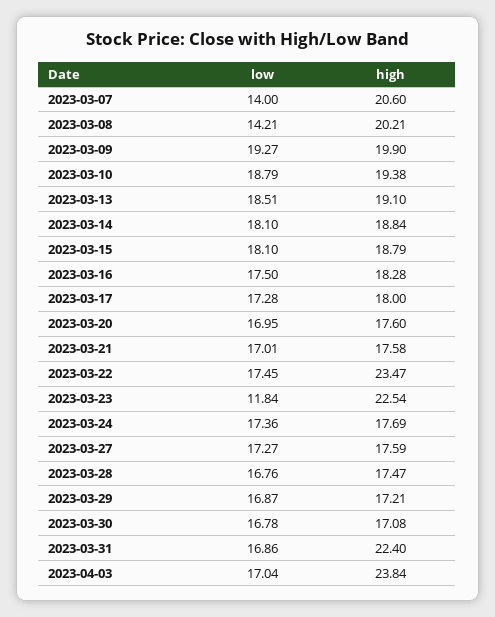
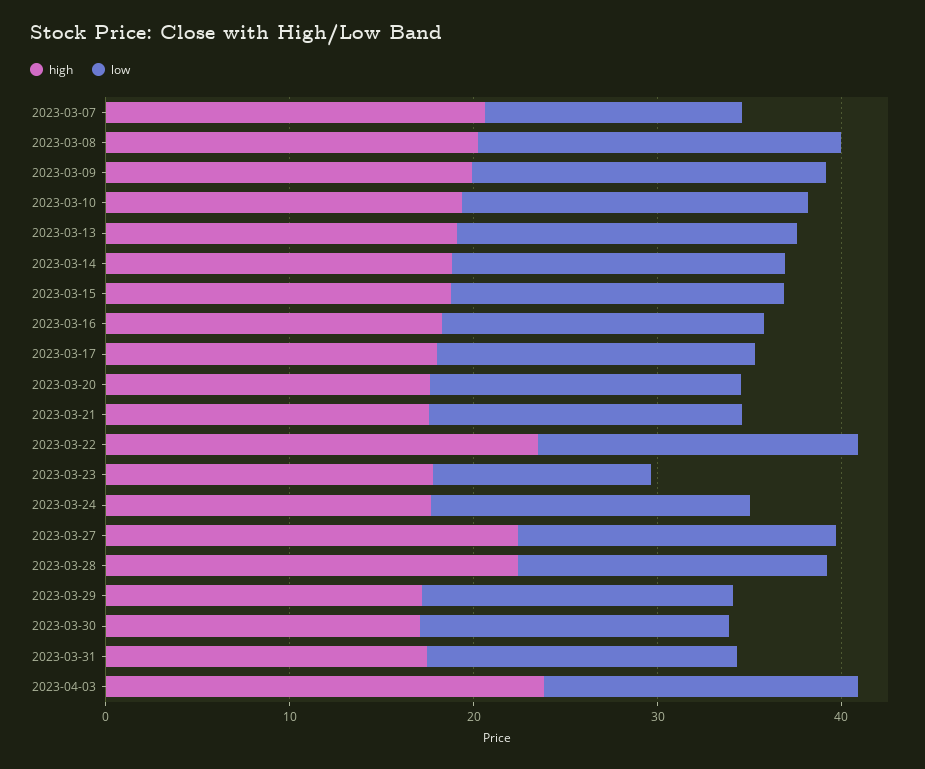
  {
    "low": {
      "2023-03-07": 14,
-     "2023-03-08": 14.21,
+     "2023-03-08": 20,
      "2023-03-09": 19.27,
      "2023-03-10": 18.79,
      "2023-03-13": 18.51,
      "2023-03-14": 18.1,
      "2023-03-15": 18.1,
      "2023-03-16": 17.5,
      "2023-03-17": 17.28,
      "2023-03-20": 16.95,
      "2023-03-21": 17.01,
      "2023-03-22": 17.45,
      "2023-03-23": 11.84,
      "2023-03-24": 17.36,
      "2023-03-27": 17.27,
      "2023-03-28": 16.76,
      "2023-03-29": 16.87,
      "2023-03-30": 16.78,
      "2023-03-31": 16.86,
      "2023-04-03": 17.04
    },
    "high": {
      "2023-03-07": 20.6,
      "2023-03-08": 20.21,
      "2023-03-09": 19.9,
      "2023-03-10": 19.38,
      "2023-03-13": 19.1,
      "2023-03-14": 18.84,
      "2023-03-15": 18.79,
      "2023-03-16": 18.28,
      "2023-03-17": 18,
      "2023-03-20": 17.6,
      "2023-03-21": 17.58,
      "2023-03-22": 23.47,
-     "2023-03-23": 22.54,
+     "2023-03-23": 18,
      "2023-03-24": 17.69,
-     "2023-03-27": 17.59,
+     "2023-03-27": 22,
-     "2023-03-28": 17.47,
+     "2023-03-28": 22,
      "2023-03-29": 17.21,
      "2023-03-30": 17.08,
-     "2023-03-31": 22.4,
+     "2023-03-31": 18,
      "2023-04-03": 23.84
    }
  }

